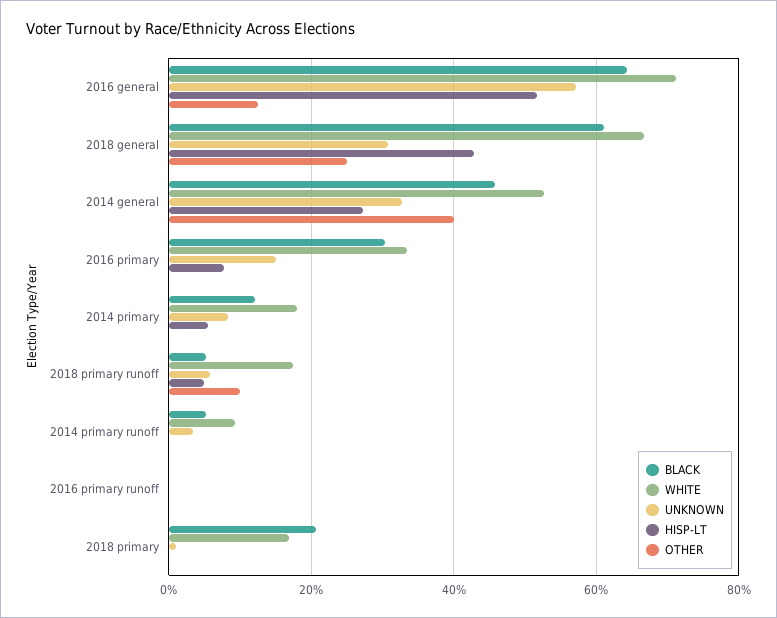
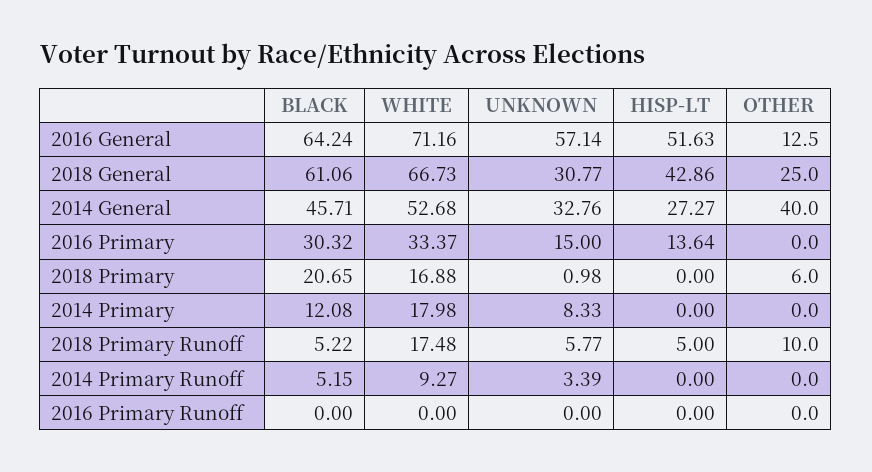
  {
    "BLACK": {
      "2016 general": 64.24,
      "2018 general": 61.06,
      "2014 general": 45.71,
      "2016 primary": 30.32,
      "2014 primary": 12.08,
      "2018 primary runoff": 5.22,
      "2014 primary runoff": 5.15,
      "2016 primary runoff": 0,
      "2018 primary": 20.65
    },
    "WHITE": {
      "2016 general": 71.16,
      "2018 general": 66.73,
      "2014 general": 52.68,
      "2016 primary": 33.37,
      "2014 primary": 17.98,
      "2018 primary runoff": 17.48,
      "2014 primary runoff": 9.27,
      "2016 primary runoff": 0,
      "2018 primary": 16.88
    },
    "UNKNOWN": {
      "2016 general": 57.14,
      "2018 general": 30.77,
      "2014 general": 32.76,
      "2016 primary": 15,
      "2014 primary": 8.33,
      "2018 primary runoff": 5.77,
      "2014 primary runoff": 3.39,
      "2016 primary runoff": 0,
      "2018 primary": 0.98
    },
    "HISP-LT": {
      "2016 general": 51.63,
      "2018 general": 42.86,
      "2014 general": 27.27,
-     "2016 primary": 8,
+     "2016 primary": 13.64,
-     "2014 primary": 6,
+     "2014 primary": 0,
      "2018 primary runoff": 5,
      "2014 primary runoff": 0,
      "2016 primary runoff": 0,
      "2018 primary": 0
    },
    "OTHER": {
      "2016 general": 12.5,
      "2018 general": 25,
      "2014 general": 40,
      "2016 primary": 0,
      "2014 primary": 0,
      "2018 primary runoff": 10,
      "2014 primary runoff": 0,
      "2016 primary runoff": 0,
-     "2018 primary": 0
+     "2018 primary": 6
    }
  }

